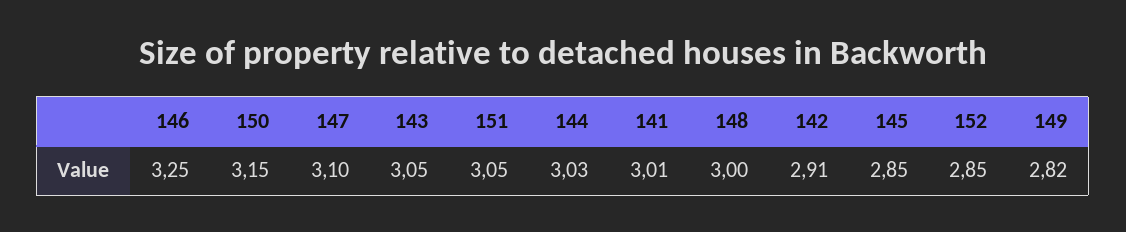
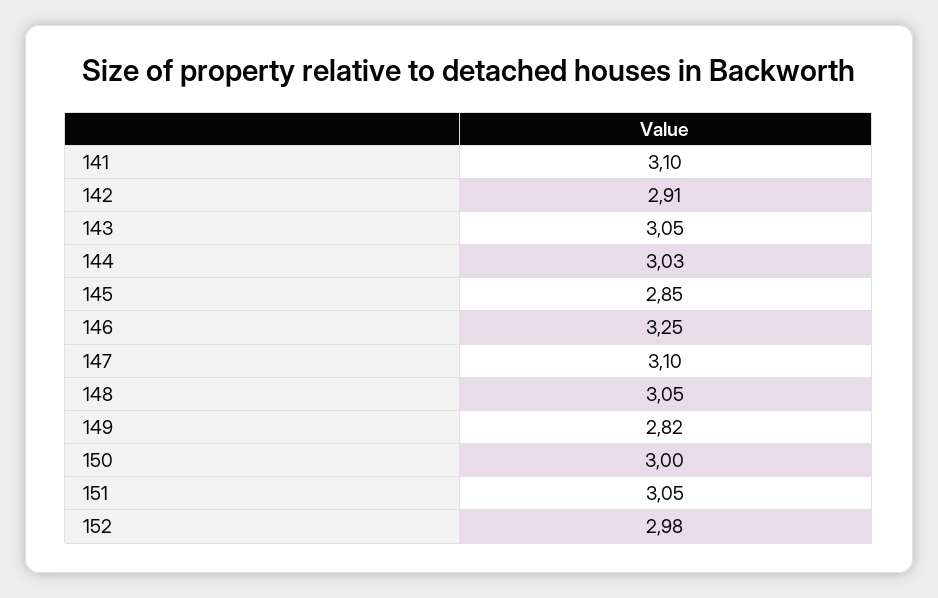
  {
    "146": 3.25,
-   "150": 3.15,
+   "150": 3,
    "147": 3.1,
    "143": 3.05,
    "151": 3.05,
    "144": 3.03,
-   "141": 3.01,
+   "141": 3.1,
-   "148": 3,
+   "148": 3.05,
    "142": 2.91,
    "145": 2.85,
-   "152": 2.85,
+   "152": 2.98,
    "149": 2.82
  }

